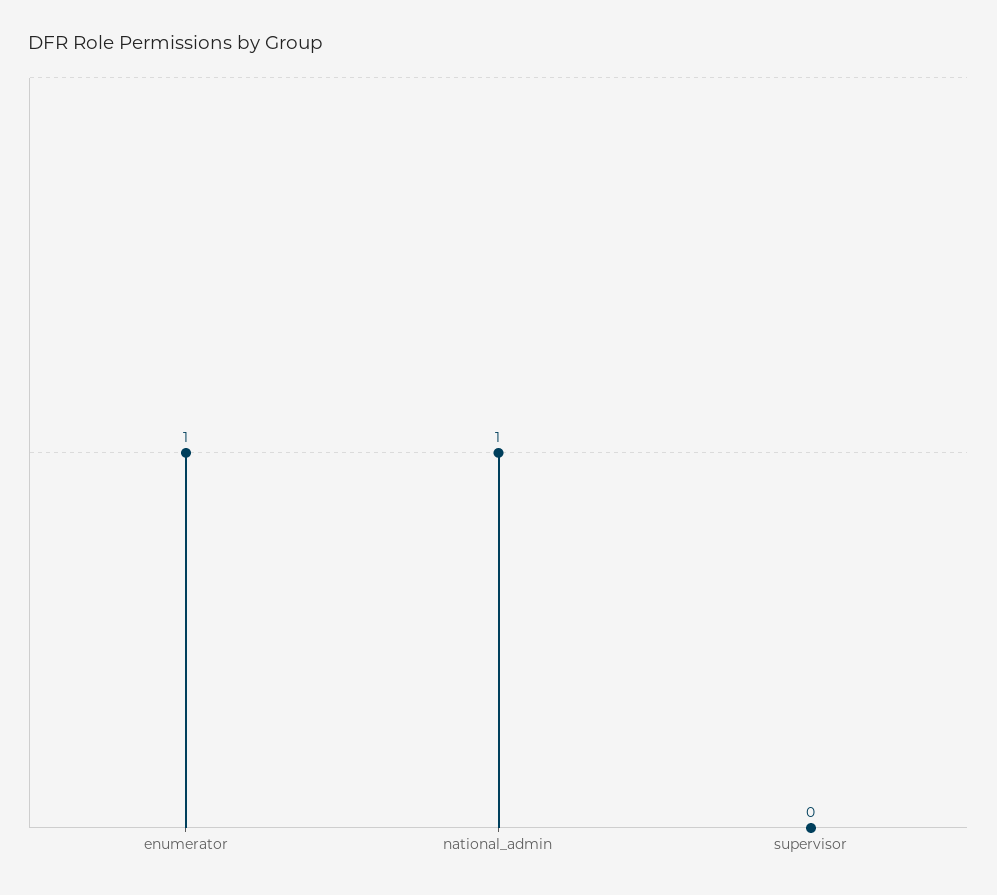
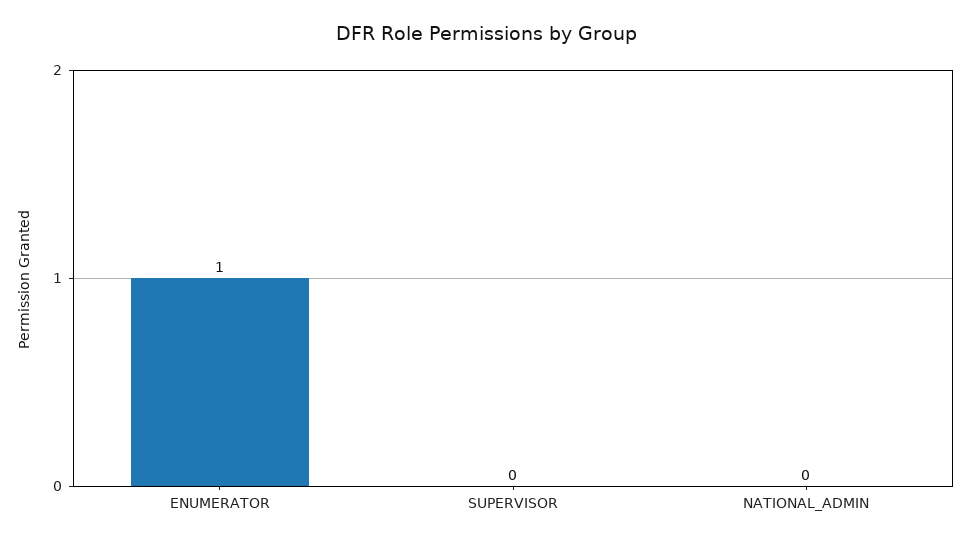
  {
    "enumerator": 1,
-   "national_admin": 1,
+   "national_admin": 0,
    "supervisor": 0
  }

